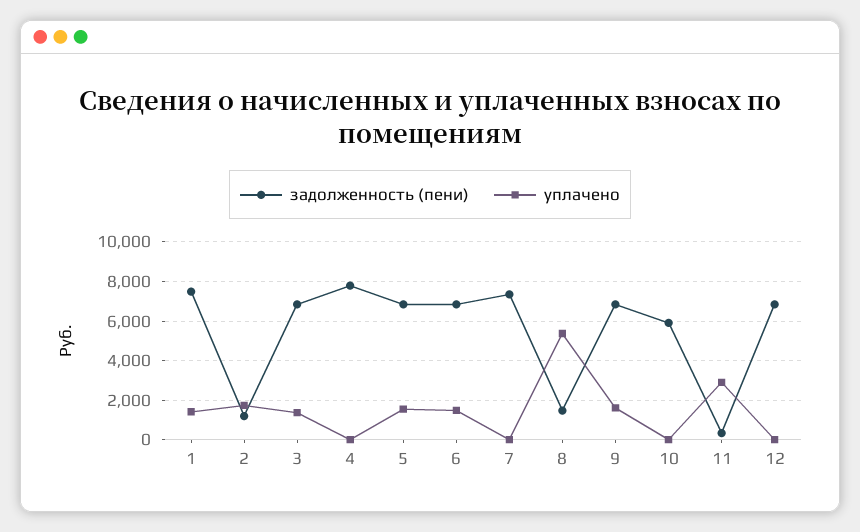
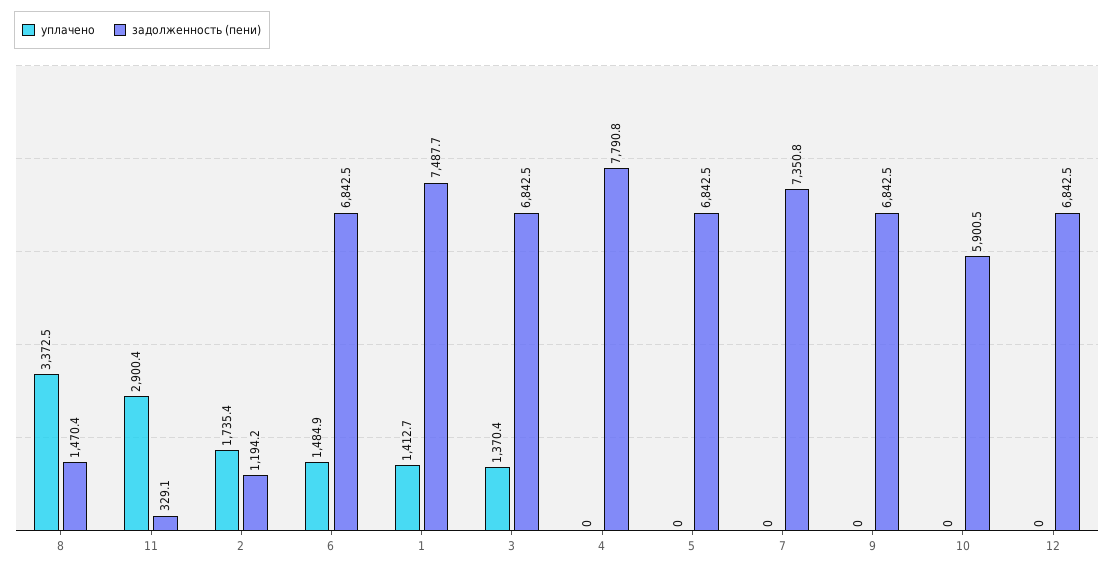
  {
    "задолженность (пени)": {
      "1": 7487.7,
      "2": 1194.2,
      "3": 6842.5,
      "4": 7790.8,
      "5": 6842.5,
      "6": 6842.5,
      "7": 7350.8,
      "8": 1470.4,
      "9": 6842.5,
      "10": 5900.5,
      "11": 329.1,
      "12": 6842.5
    },
    "уплачено": {
      "1": 1412.7,
      "2": 1735.4,
      "3": 1370.4,
      "4": 0,
-     "5": 1500,
+     "5": 0,
      "6": 1484.9,
      "7": 0,
-     "8": 5500,
+     "8": 3372.5,
-     "9": 1500,
+     "9": 0,
      "10": 0,
      "11": 2900.4,
      "12": 0
    }
  }

